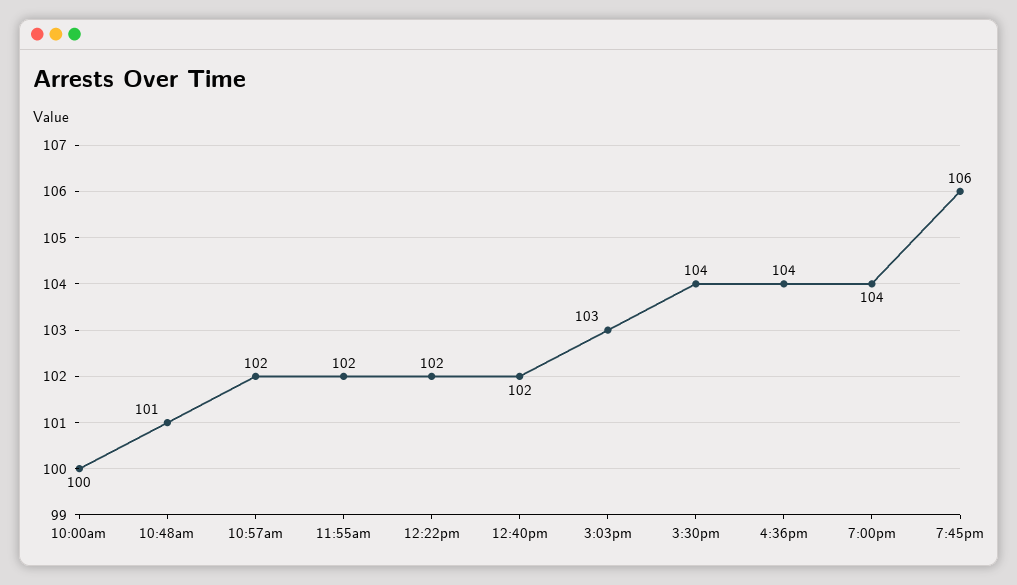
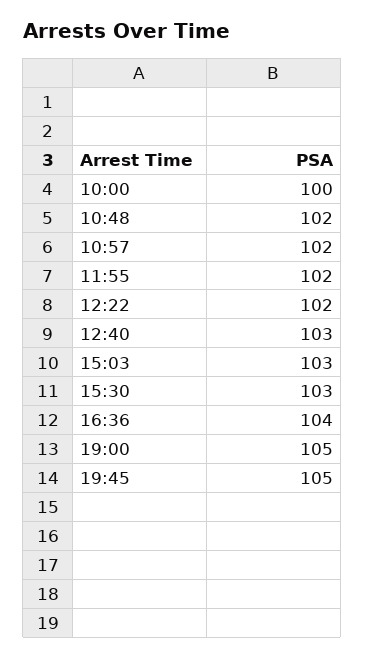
  {
    "10:00am": 100,
-   "10:48am": 101,
+   "10:48am": 102,
    "10:57am": 102,
    "11:55am": 102,
    "12:22pm": 102,
-   "12:40pm": 102,
+   "12:40pm": 103,
    "3:03pm": 103,
-   "3:30pm": 104,
+   "3:30pm": 103,
    "4:36pm": 104,
-   "7:00pm": 104,
+   "7:00pm": 105,
-   "7:45pm": 106
+   "7:45pm": 105
  }

